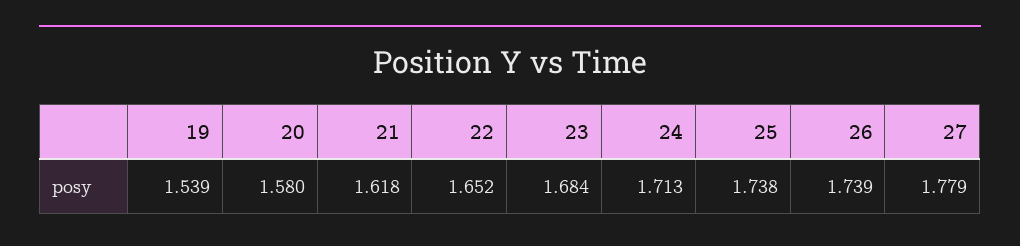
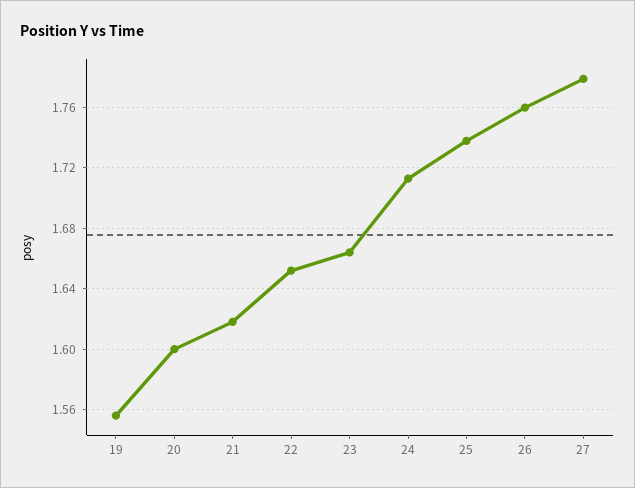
  {
-   "19": 1.539,
+   "19": 1.555,
-   "20": 1.58,
+   "20": 1.6,
    "21": 1.618,
    "22": 1.652,
-   "23": 1.684,
+   "23": 1.665,
    "24": 1.713,
    "25": 1.738,
-   "26": 1.739,
+   "26": 1.76,
    "27": 1.779
  }

